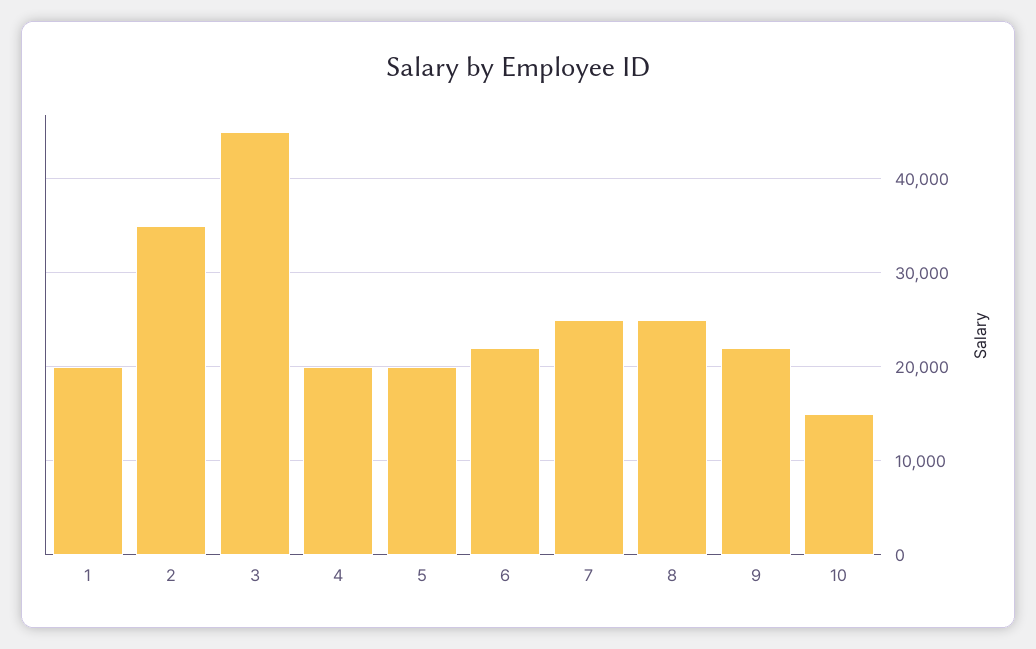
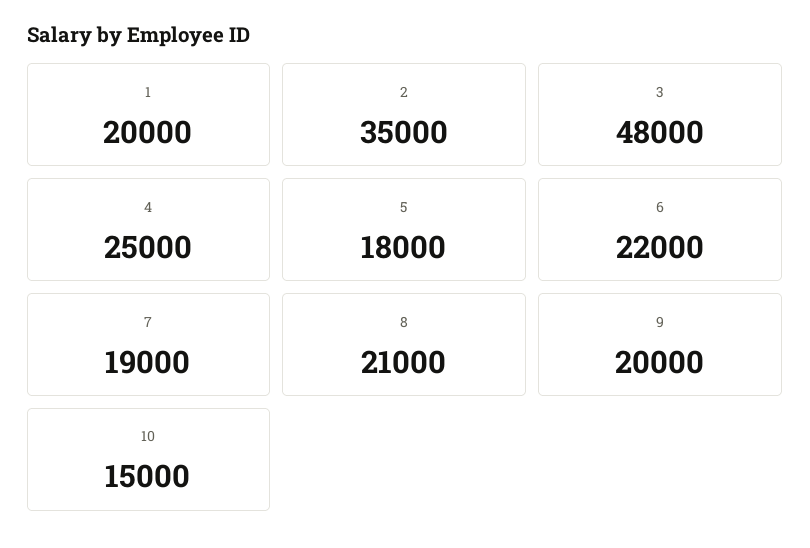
  {
    "1": 20000,
    "2": 35000,
-   "3": 45000,
+   "3": 48000,
-   "4": 20000,
+   "4": 25000,
-   "5": 20000,
+   "5": 18000,
    "6": 22000,
-   "7": 25000,
+   "7": 19000,
-   "8": 25000,
+   "8": 21000,
-   "9": 22000,
+   "9": 20000,
    "10": 15000
  }

